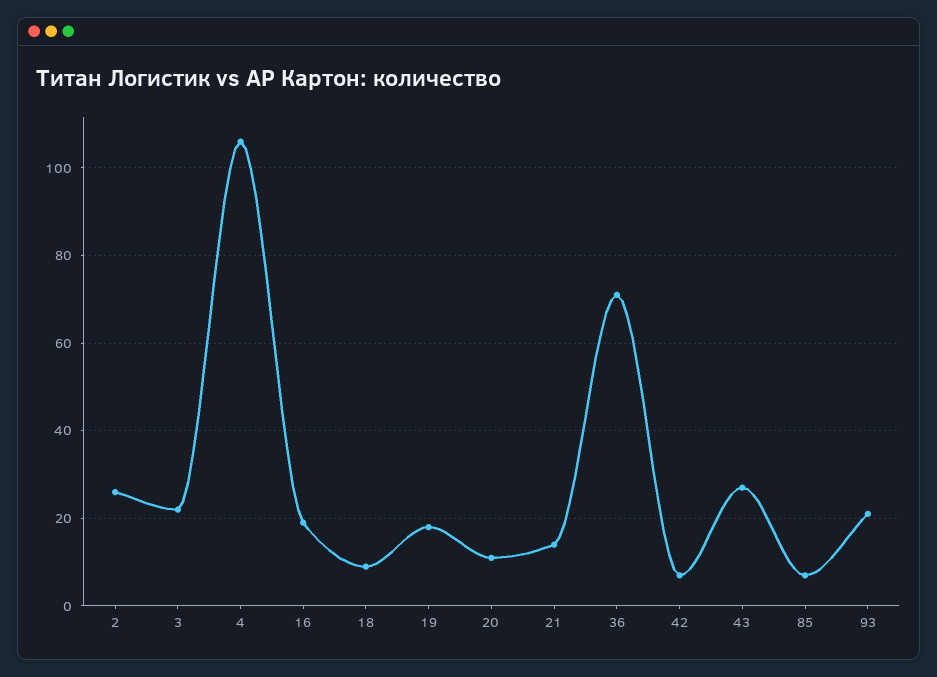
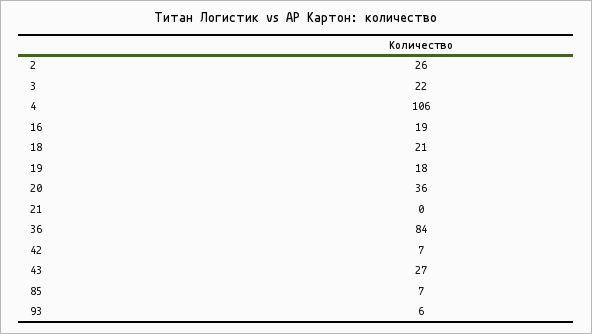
  {
    "2": 26,
    "3": 22,
    "4": 106,
    "16": 19,
-   "18": 10,
+   "18": 21,
    "19": 18,
-   "20": 10,
+   "20": 36,
-   "21": 15,
+   "21": 0,
-   "36": 70,
+   "36": 84,
    "42": 7,
    "43": 27,
    "85": 7,
-   "93": 20
+   "93": 6
  }

